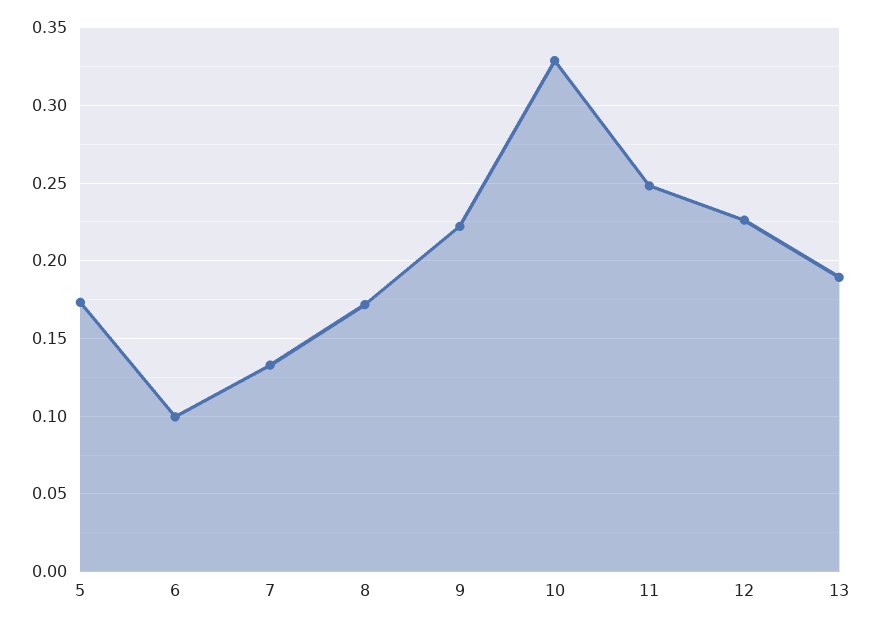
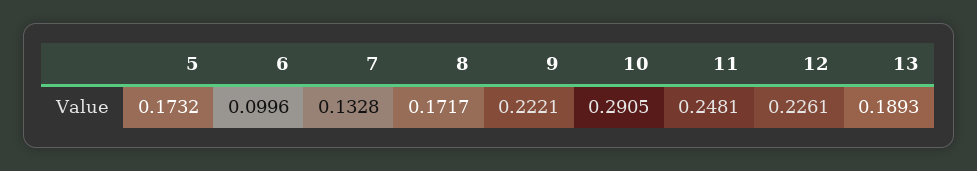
  {
    "5": 0.1732,
    "6": 0.0996,
    "7": 0.1328,
    "8": 0.1717,
    "9": 0.2221,
-   "10": 0.33,
+   "10": 0.2905,
    "11": 0.2481,
    "12": 0.2261,
    "13": 0.1893
  }

